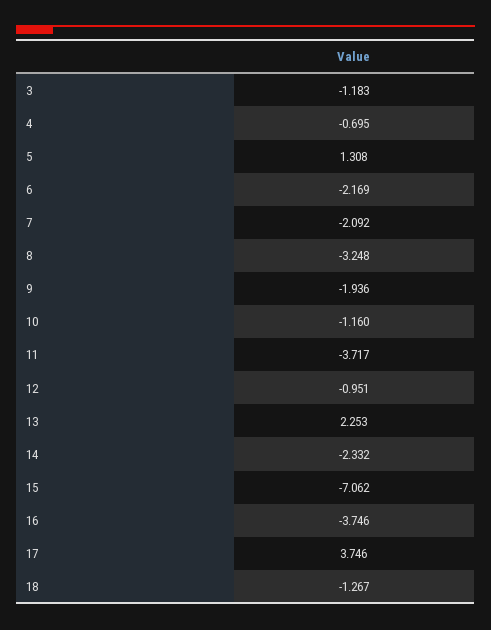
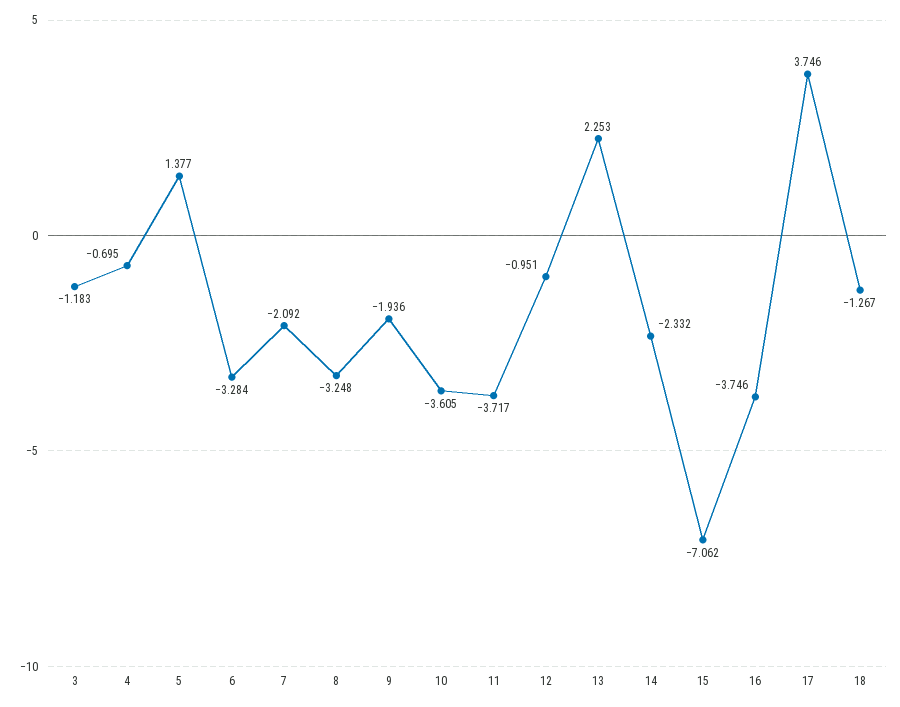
  {
    "3": -1.183,
    "4": -0.695,
-   "5": 1.308,
+   "5": 1.377,
-   "6": -2.169,
+   "6": -3.284,
    "7": -2.092,
    "8": -3.248,
    "9": -1.936,
-   "10": -1.16,
+   "10": -3.605,
    "11": -3.717,
    "12": -0.951,
    "13": 2.253,
    "14": -2.332,
    "15": -7.062,
    "16": -3.746,
    "17": 3.746,
    "18": -1.267
  }

